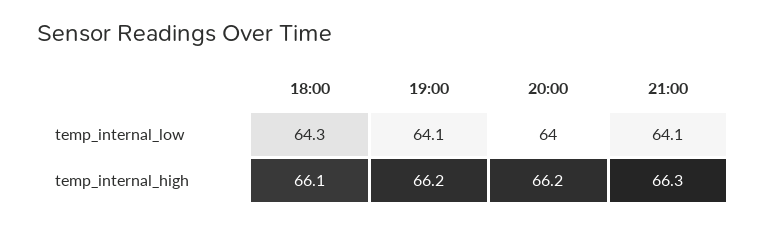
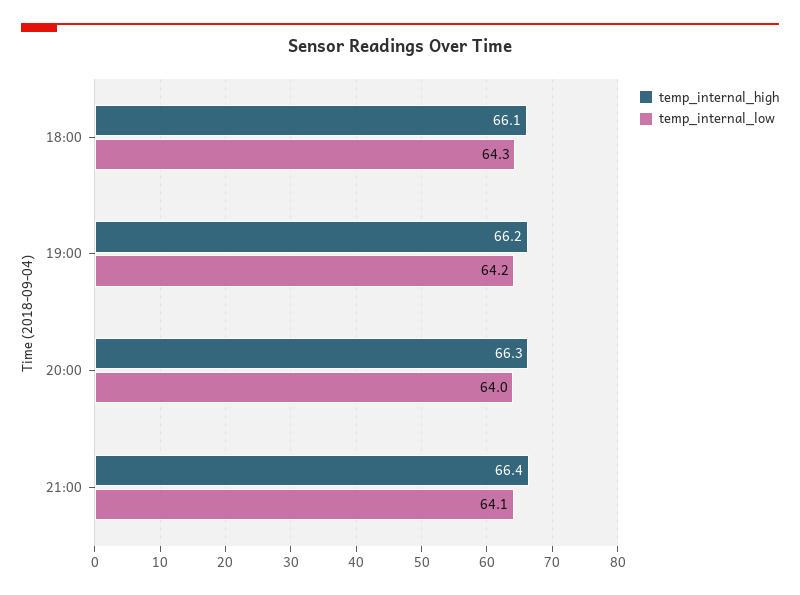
  {
    "temp_internal_low": {
      "18:00": 64.3,
-     "19:00": 64.1,
+     "19:00": 64.2,
      "20:00": 64,
      "21:00": 64.1
    },
    "temp_internal_high": {
      "18:00": 66.1,
      "19:00": 66.2,
-     "20:00": 66.2,
+     "20:00": 66.3,
-     "21:00": 66.3
+     "21:00": 66.4
    }
  }

